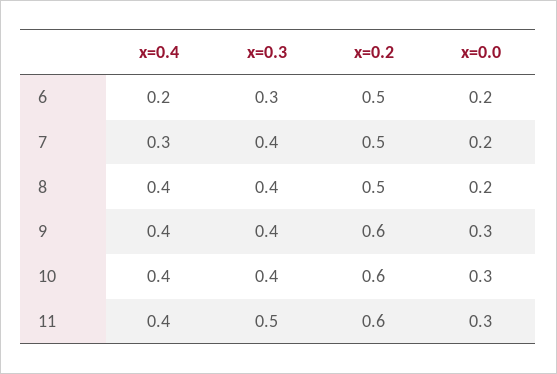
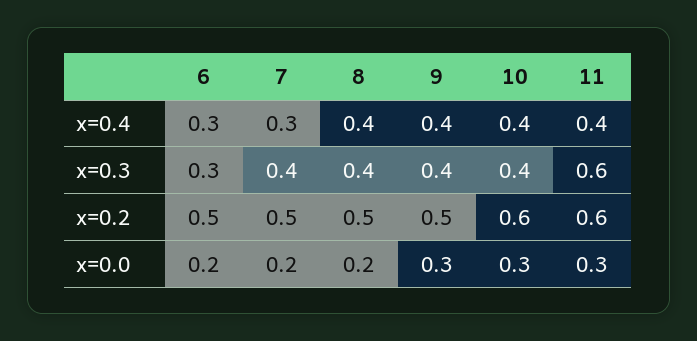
  {
    "x=0.4": {
-     "6": 0.2,
+     "6": 0.3,
      "7": 0.3,
      "8": 0.4,
      "9": 0.4,
      "10": 0.4,
      "11": 0.4
    },
    "x=0.3": {
      "6": 0.3,
      "7": 0.4,
      "8": 0.4,
      "9": 0.4,
      "10": 0.4,
-     "11": 0.5
+     "11": 0.6
    },
    "x=0.2": {
      "6": 0.5,
      "7": 0.5,
      "8": 0.5,
-     "9": 0.6,
+     "9": 0.5,
      "10": 0.6,
      "11": 0.6
    },
    "x=0.0": {
      "6": 0.2,
      "7": 0.2,
      "8": 0.2,
      "9": 0.3,
      "10": 0.3,
      "11": 0.3
    }
  }

